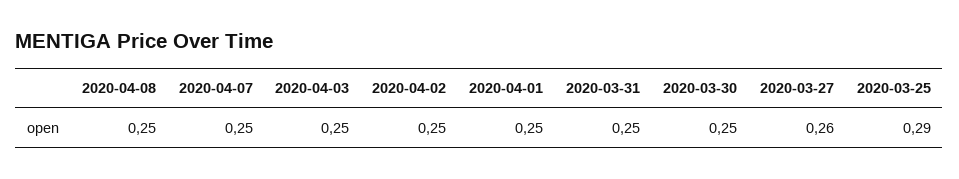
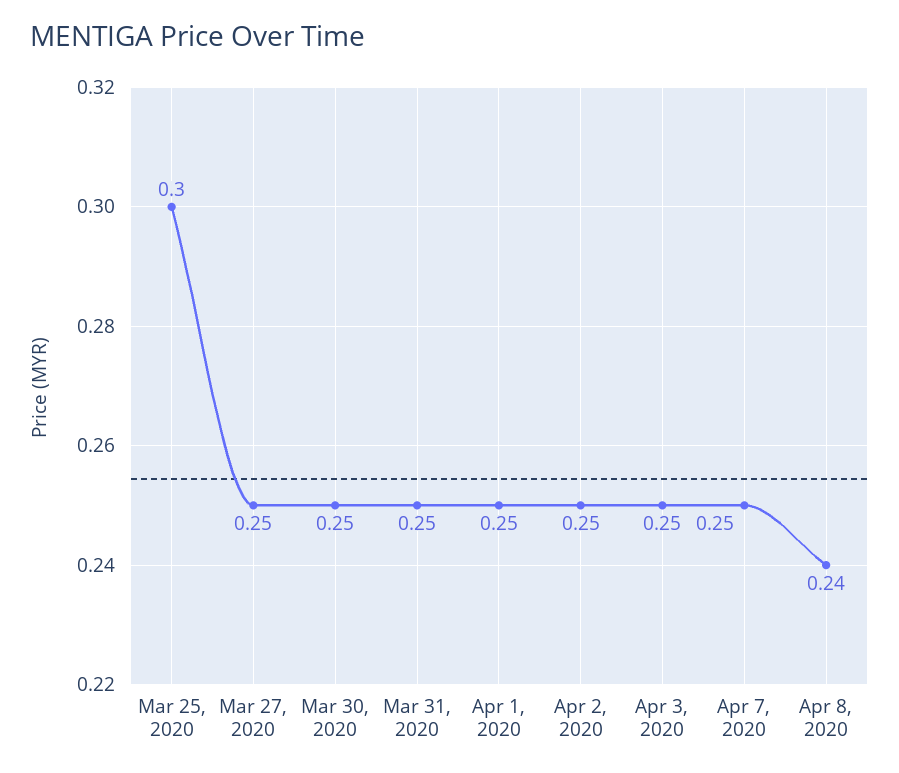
  {
-   "2020-04-08": 0.25,
+   "2020-04-08": 0.24,
    "2020-04-07": 0.25,
    "2020-04-03": 0.25,
    "2020-04-02": 0.25,
    "2020-04-01": 0.25,
    "2020-03-31": 0.25,
    "2020-03-30": 0.25,
-   "2020-03-27": 0.26,
+   "2020-03-27": 0.25,
-   "2020-03-25": 0.29
+   "2020-03-25": 0.3
  }

